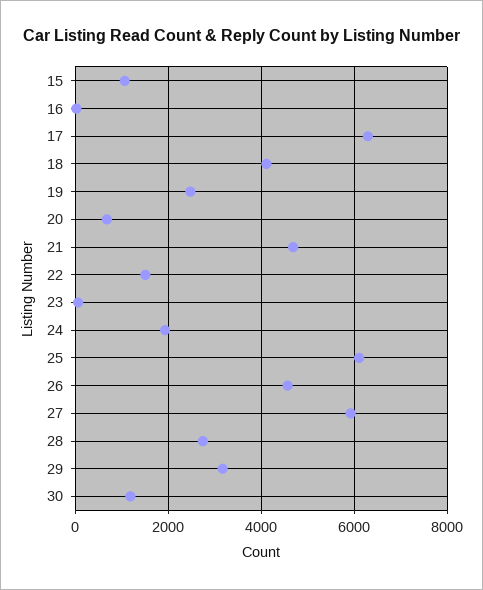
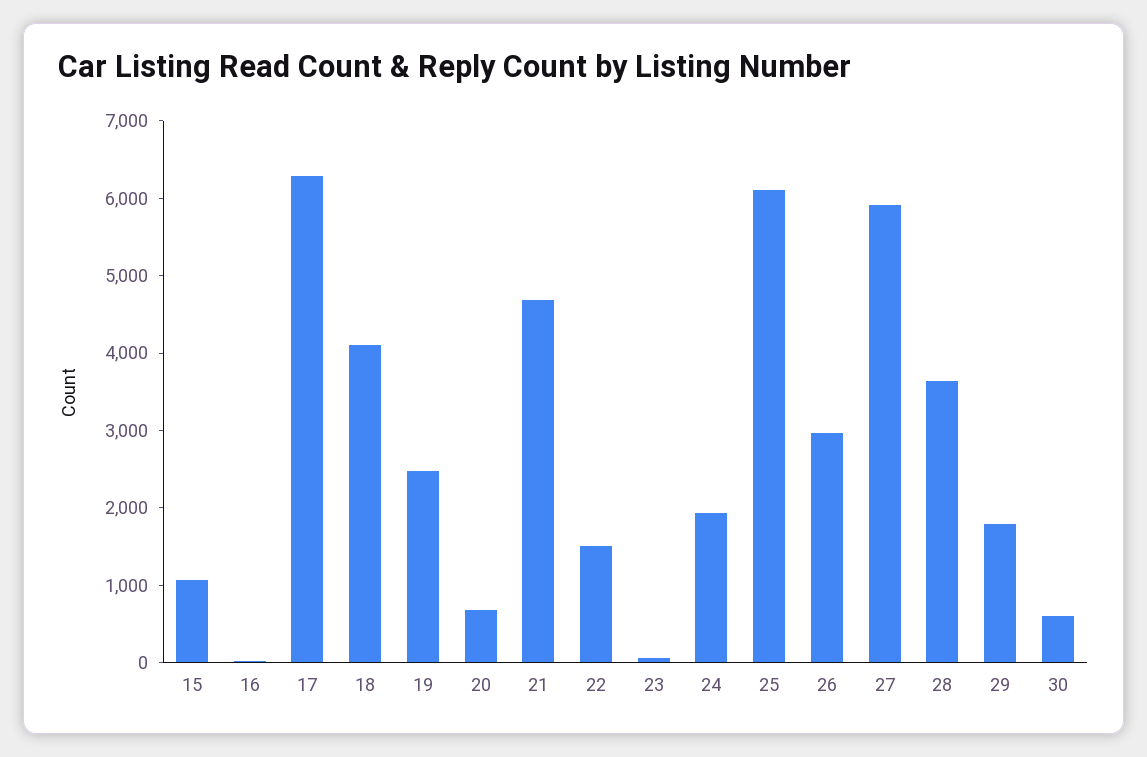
  {
    "15": 1000,
    "16": 0,
    "17": 6200,
    "18": 4200,
    "19": 2400,
    "20": 600,
    "21": 4600,
    "22": 1600,
    "23": 0,
    "24": 2000,
    "25": 6200,
-   "26": 4600,
+   "26": 3000,
    "27": 6000,
-   "28": 2800,
+   "28": 3600,
-   "29": 3200,
+   "29": 1800,
-   "30": 1200
+   "30": 600
  }

